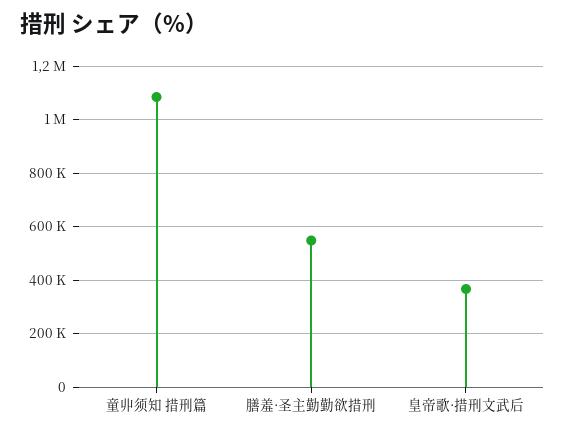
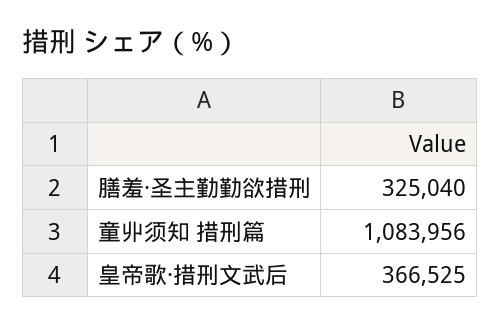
  {
    "童丱须知 措刑篇": 1083956,
-   "膳羞·圣主勤勤欲措刑": 550000,
+   "膳羞·圣主勤勤欲措刑": 325040,
    "皇帝歌·措刑文武后": 366525
  }

